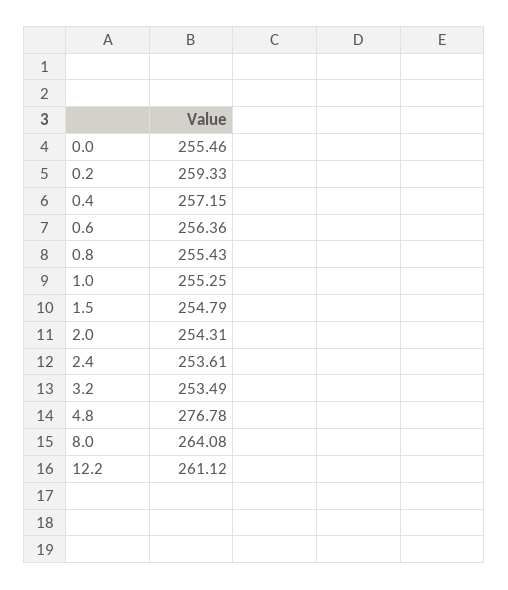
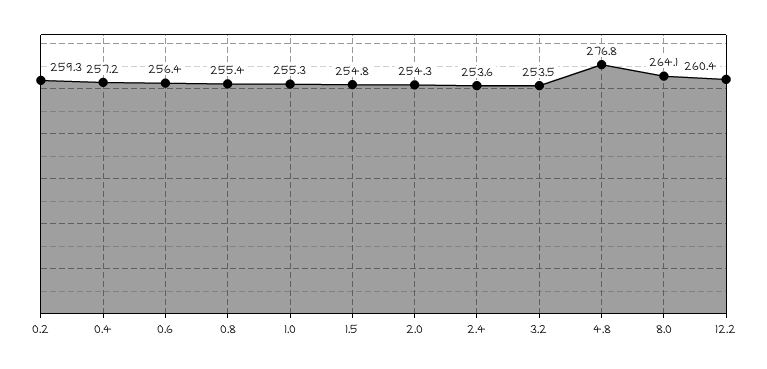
  {
-   "0.0": 255.46,
    "0.2": 259.33,
    "0.4": 257.15,
    "0.6": 256.36,
    "0.8": 255.43,
    "1.0": 255.25,
    "1.5": 254.79,
    "2.0": 254.31,
    "2.4": 253.61,
    "3.2": 253.49,
    "4.8": 276.78,
    "8.0": 264.08,
-   "12.2": 261.12
+   "12.2": 260.4
  }

